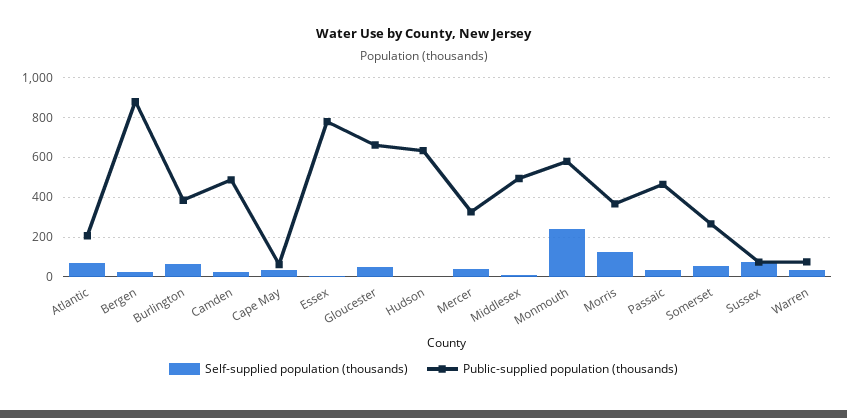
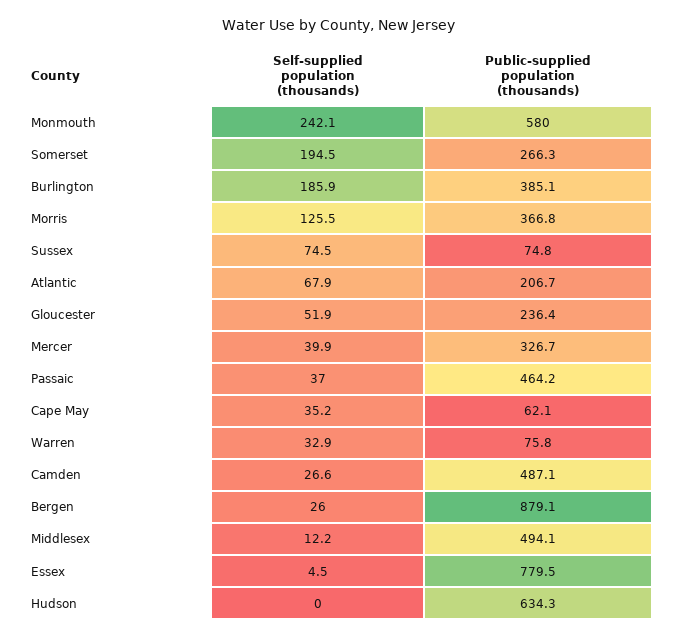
  {
    "Self-supplied population (thousands)": {
      "Atlantic": 67.9,
      "Bergen": 26,
-     "Burlington": 50,
+     "Burlington": 185.9,
      "Camden": 26.6,
      "Cape May": 35.2,
      "Essex": 4.5,
      "Gloucester": 51.9,
      "Hudson": 0,
      "Mercer": 39.9,
      "Middlesex": 12.2,
      "Monmouth": 242.1,
      "Morris": 125.5,
      "Passaic": 37,
-     "Somerset": 50,
+     "Somerset": 194.5,
      "Sussex": 74.5,
      "Warren": 32.9
    },
    "Public-supplied population (thousands)": {
      "Atlantic": 206.7,
      "Bergen": 879.1,
      "Burlington": 385.1,
      "Camden": 487.1,
      "Cape May": 62.1,
      "Essex": 779.5,
-     "Gloucester": 650,
+     "Gloucester": 236.4,
      "Hudson": 634.3,
      "Mercer": 326.7,
      "Middlesex": 494.1,
      "Monmouth": 580,
      "Morris": 366.8,
      "Passaic": 464.2,
      "Somerset": 266.3,
      "Sussex": 74.8,
      "Warren": 75.8
    }
  }

